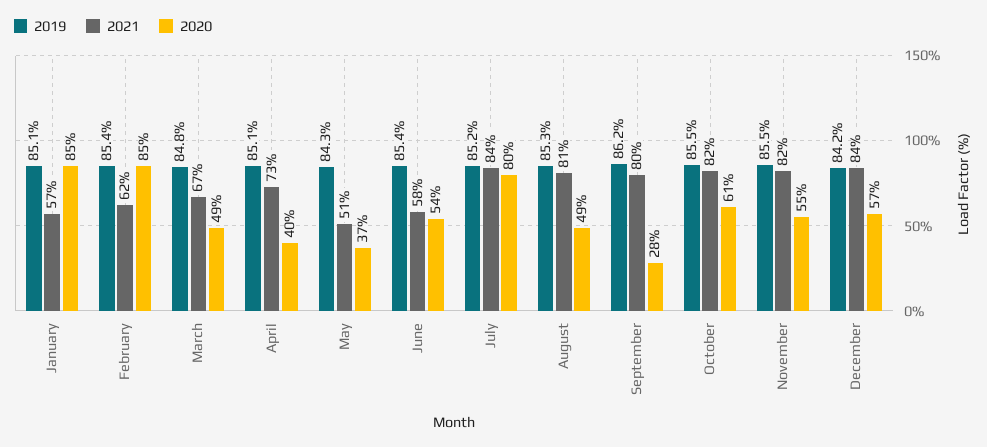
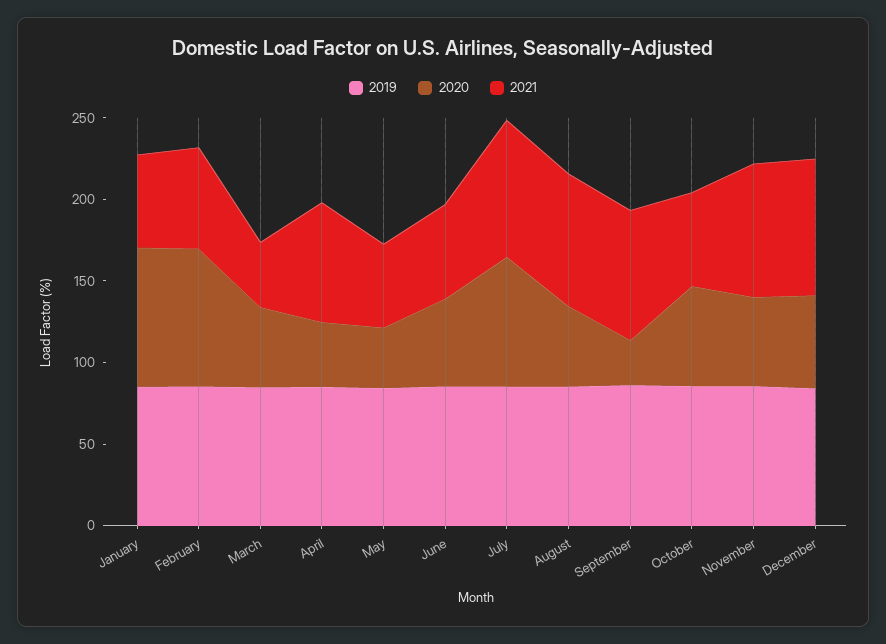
  {
    "2019": {
      "January": 85.1,
      "February": 85.4,
      "March": 84.8,
      "April": 85.1,
      "May": 84.3,
      "June": 85.4,
      "July": 85.2,
      "August": 85.3,
      "September": 86.2,
      "October": 85.5,
      "November": 85.5,
      "December": 84.2
    },
    "2021": {
      "January": 57,
      "February": 62,
-     "March": 67,
+     "March": 40,
      "April": 73,
      "May": 51,
      "June": 58,
      "July": 84,
      "August": 81,
      "September": 80,
-     "October": 82,
+     "October": 60,
      "November": 82,
      "December": 84
    },
    "2020": {
      "January": 85,
      "February": 85,
      "March": 49,
      "April": 40,
      "May": 37,
      "June": 54,
      "July": 80,
      "August": 49,
      "September": 28,
      "October": 61,
      "November": 55,
      "December": 57
    }
  }

